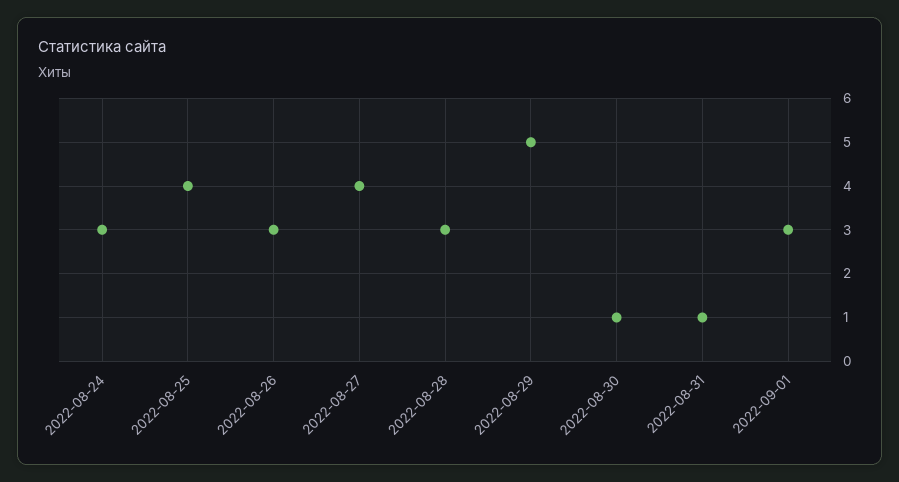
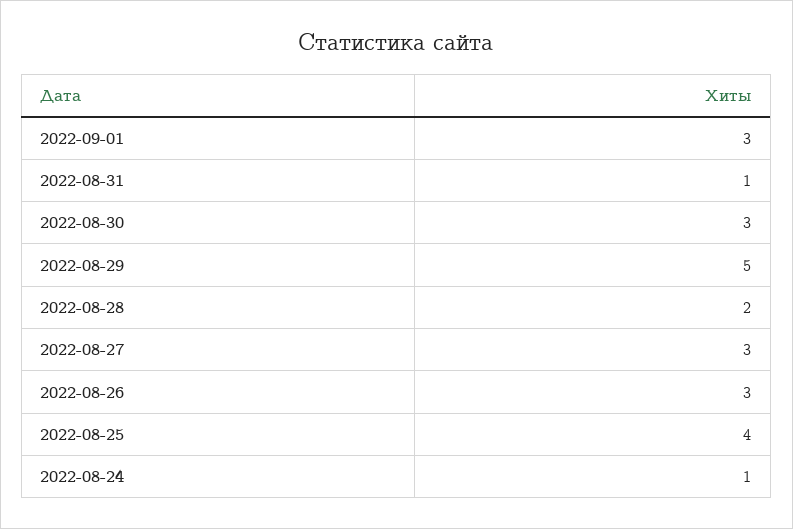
  {
-   "2022-08-24": 3,
+   "2022-08-24": 1,
    "2022-08-25": 4,
    "2022-08-26": 3,
-   "2022-08-27": 4,
+   "2022-08-27": 3,
-   "2022-08-28": 3,
+   "2022-08-28": 2,
    "2022-08-29": 5,
-   "2022-08-30": 1,
+   "2022-08-30": 3,
    "2022-08-31": 1,
    "2022-09-01": 3
  }

